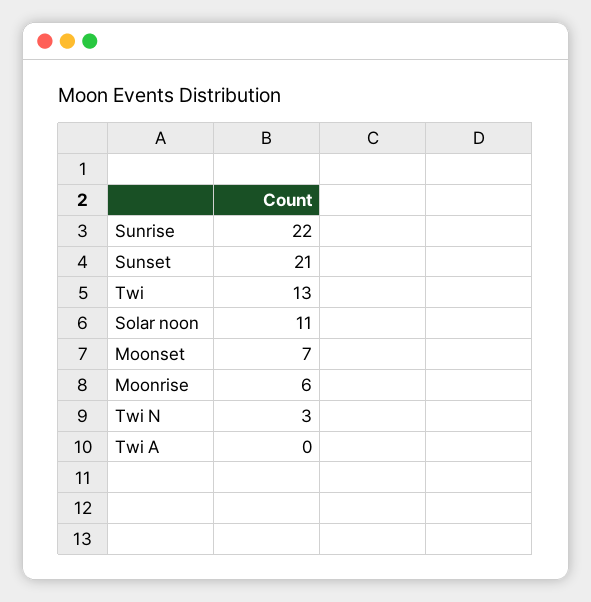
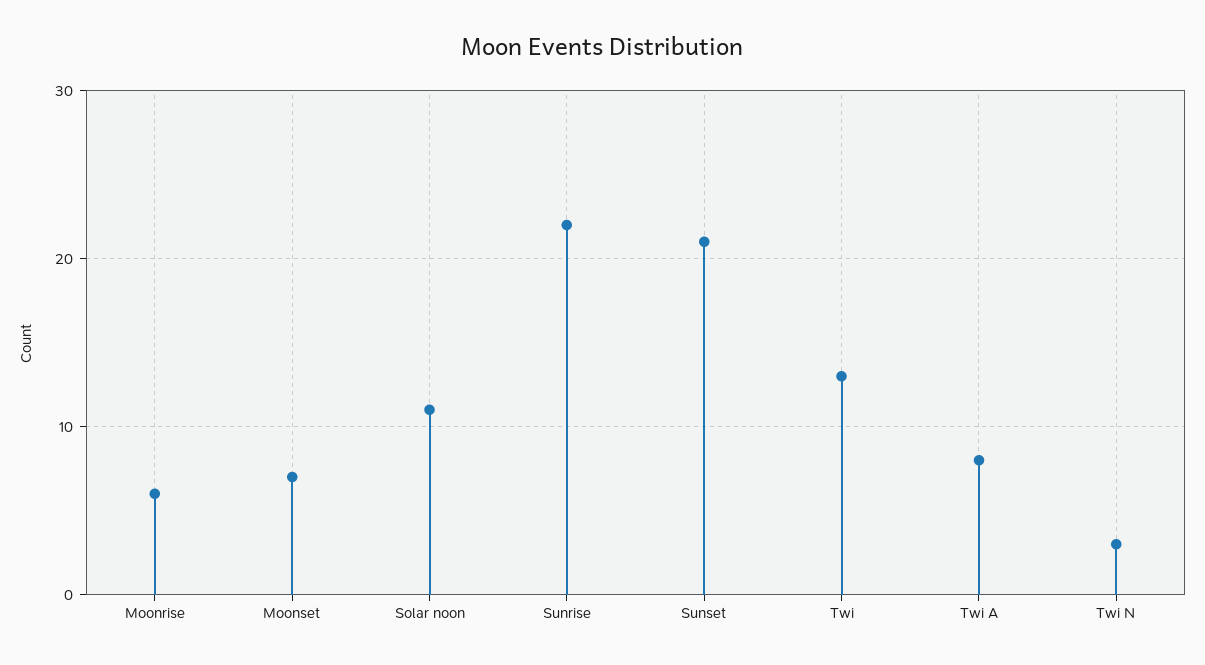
  {
    "Sunrise": 22,
    "Sunset": 21,
    "Twi": 13,
    "Solar noon": 11,
    "Moonset": 7,
    "Moonrise": 6,
    "Twi N": 3,
-   "Twi A": 0
+   "Twi A": 8
  }

